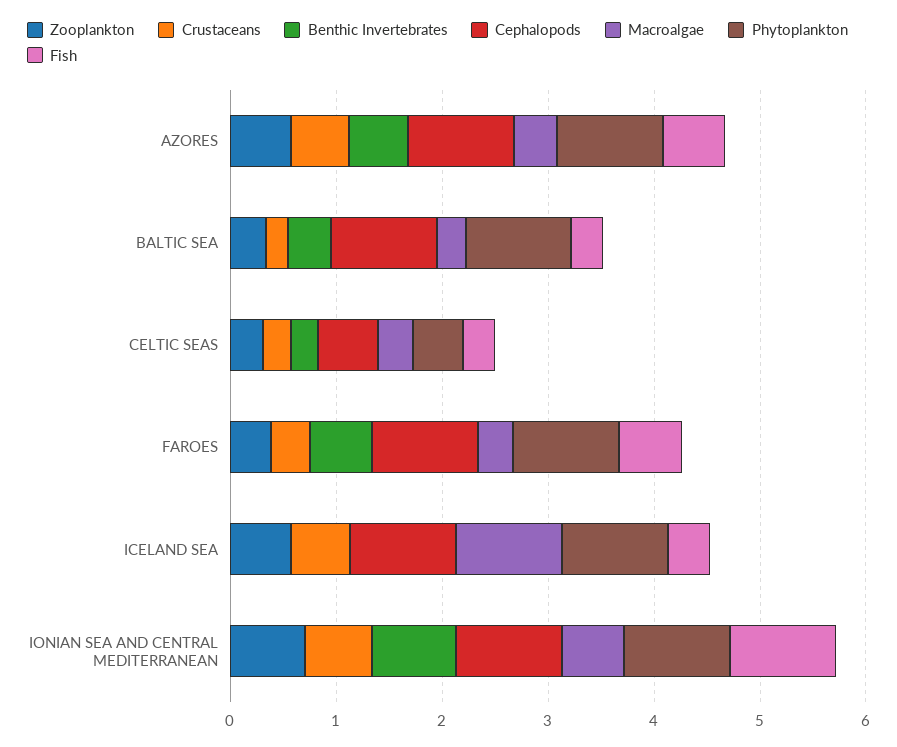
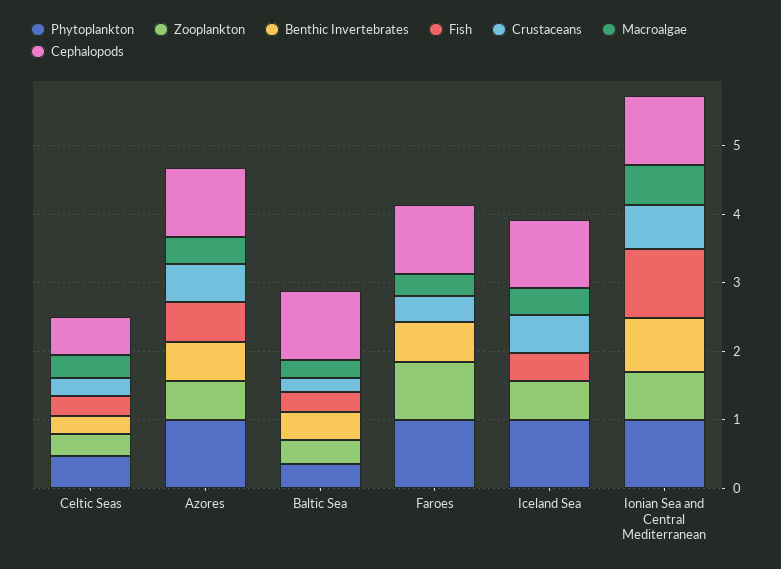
  {
    "Zooplankton": {
      "AZORES": 0.6,
      "BALTIC SEA": 0.4,
      "CELTIC SEAS": 0.4,
-     "FAROES": 0.4,
+     "FAROES": 0.8,
      "ICELAND SEA": 0.6,
      "IONIAN SEA AND CENTRAL MEDITERRANEAN": 0.8
    },
    "Crustaceans": {
      "AZORES": 0.6,
      "BALTIC SEA": 0.2,
      "CELTIC SEAS": 0.2,
      "FAROES": 0.4,
      "ICELAND SEA": 0.6,
      "IONIAN SEA AND CENTRAL MEDITERRANEAN": 0.6
    },
    "Benthic Invertebrates": {
      "AZORES": 0.6,
      "BALTIC SEA": 0.4,
      "CELTIC SEAS": 0.2,
      "FAROES": 0.6,
      "ICELAND SEA": 0,
      "IONIAN SEA AND CENTRAL MEDITERRANEAN": 0.8
    },
    "Cephalopods": {
      "AZORES": 1,
      "BALTIC SEA": 1,
      "CELTIC SEAS": 0.6,
      "FAROES": 1,
      "ICELAND SEA": 1,
      "IONIAN SEA AND CENTRAL MEDITERRANEAN": 1
    },
    "Macroalgae": {
      "AZORES": 0.4,
      "BALTIC SEA": 0.2,
      "CELTIC SEAS": 0.4,
      "FAROES": 0.4,
-     "ICELAND SEA": 1,
+     "ICELAND SEA": 0.4,
      "IONIAN SEA AND CENTRAL MEDITERRANEAN": 0.6
    },
    "Phytoplankton": {
      "AZORES": 1,
-     "BALTIC SEA": 1,
+     "BALTIC SEA": 0.4,
      "CELTIC SEAS": 0.4,
      "FAROES": 1,
      "ICELAND SEA": 1,
      "IONIAN SEA AND CENTRAL MEDITERRANEAN": 1
    },
    "Fish": {
      "AZORES": 0.6,
      "BALTIC SEA": 0.4,
      "CELTIC SEAS": 0.4,
-     "FAROES": 0.6,
+     "FAROES": 0,
      "ICELAND SEA": 0.4,
      "IONIAN SEA AND CENTRAL MEDITERRANEAN": 1
    }
  }

